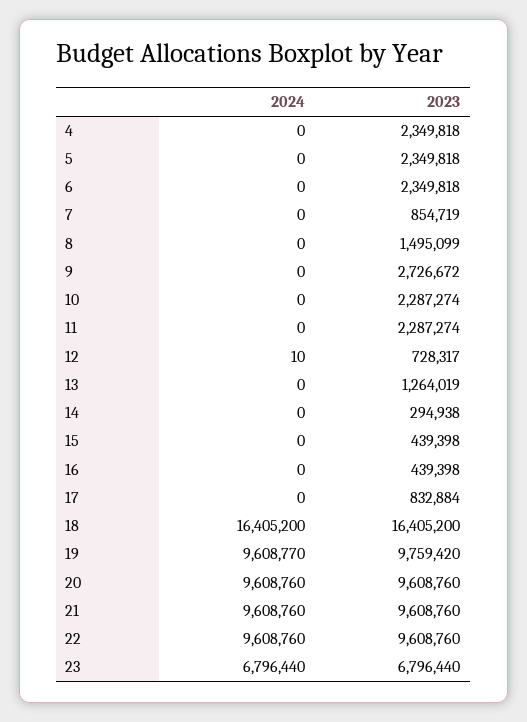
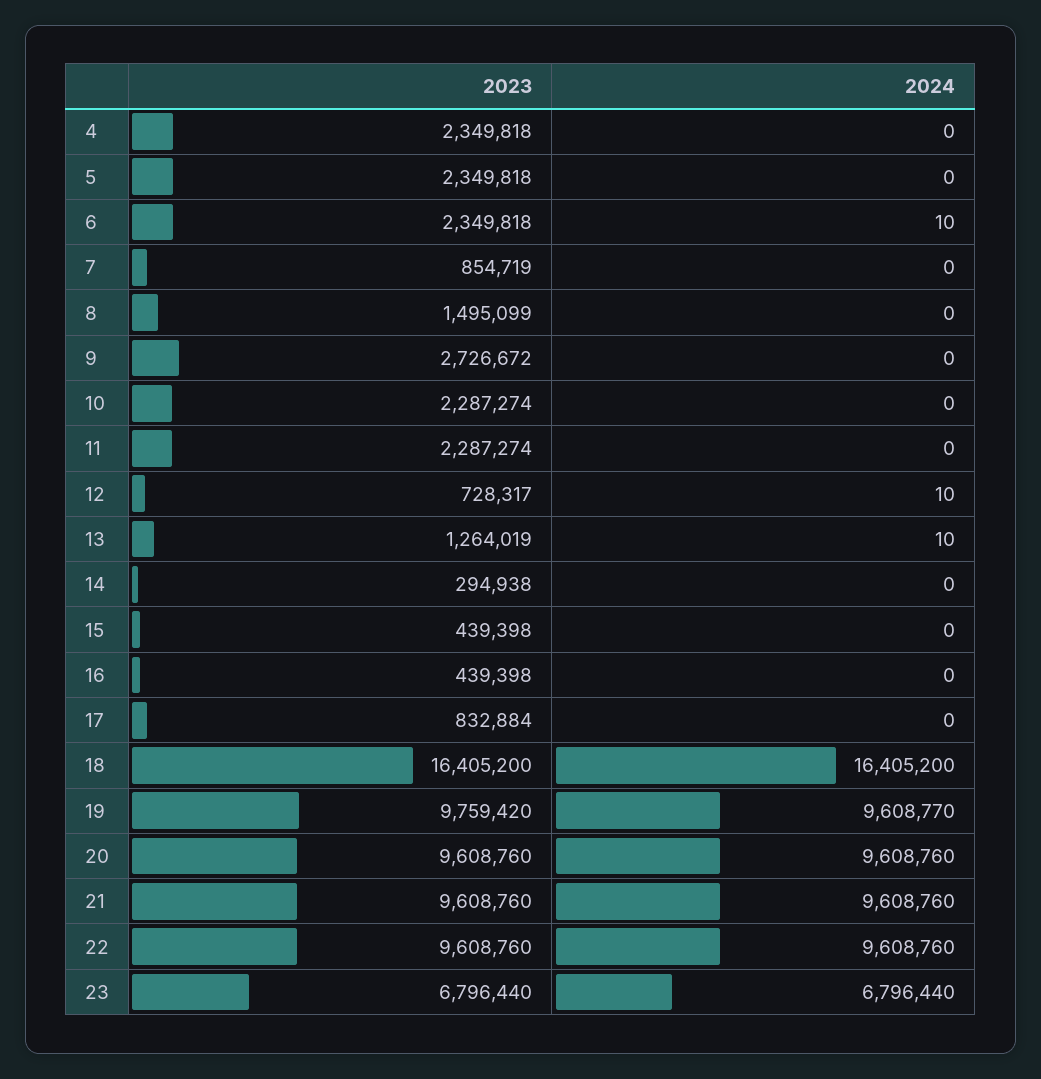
  {
    "2024": {
      "4": 0,
      "5": 0,
-     "6": 0,
+     "6": 10,
      "7": 0,
      "8": 0,
      "9": 0,
      "10": 0,
      "11": 0,
      "12": 10,
-     "13": 0,
+     "13": 10,
      "14": 0,
      "15": 0,
      "16": 0,
      "17": 0,
      "18": 16405200,
      "19": 9608770,
      "20": 9608760,
      "21": 9608760,
      "22": 9608760,
      "23": 6796440
    },
    "2023": {
      "4": 2349818,
      "5": 2349818,
      "6": 2349818,
      "7": 854719,
      "8": 1495099,
      "9": 2726672,
      "10": 2287274,
      "11": 2287274,
      "12": 728317,
      "13": 1264019,
      "14": 294938,
      "15": 439398,
      "16": 439398,
      "17": 832884,
      "18": 16405200,
      "19": 9759420,
      "20": 9608760,
      "21": 9608760,
      "22": 9608760,
      "23": 6796440
    }
  }

